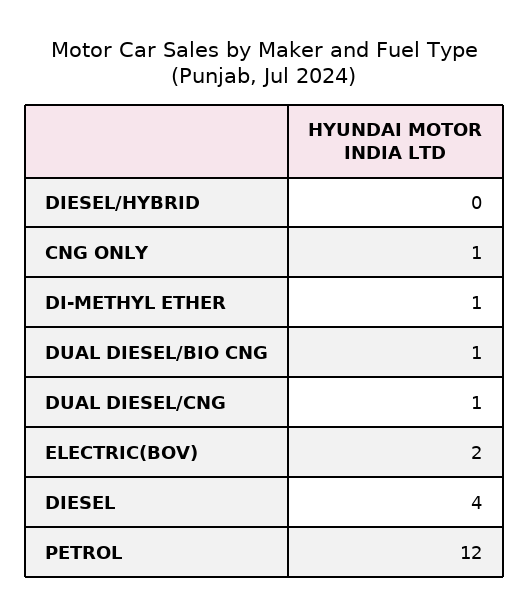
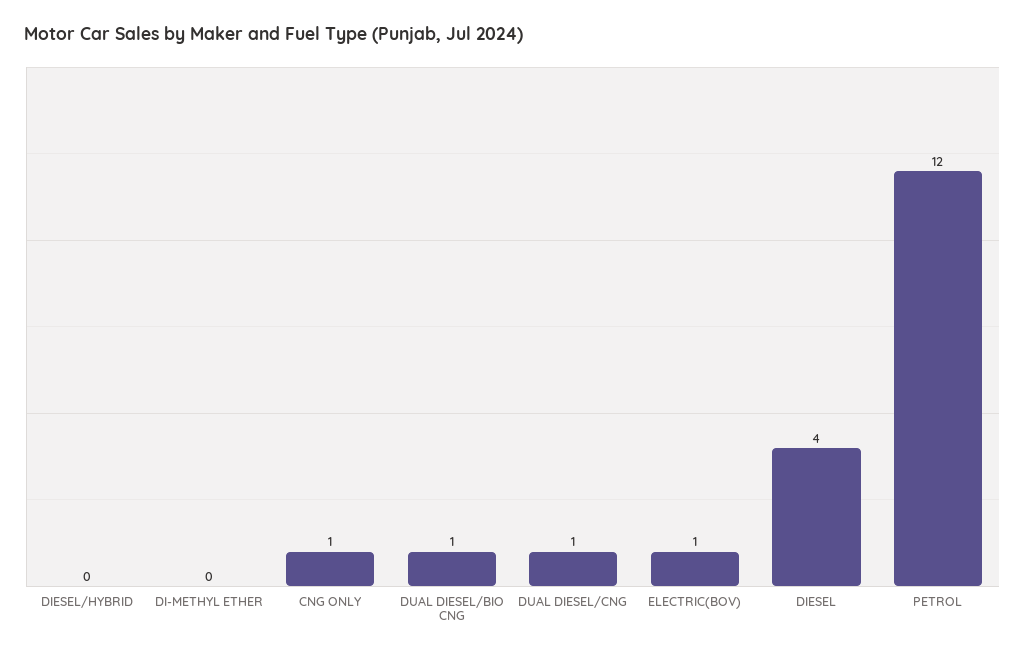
  {
    "DIESEL/HYBRID": 0,
    "CNG ONLY": 1,
-   "DI-METHYL ETHER": 1,
+   "DI-METHYL ETHER": 0,
    "DUAL DIESEL/BIO CNG": 1,
    "DUAL DIESEL/CNG": 1,
-   "ELECTRIC(BOV)": 2,
+   "ELECTRIC(BOV)": 1,
    "DIESEL": 4,
    "PETROL": 12
  }

